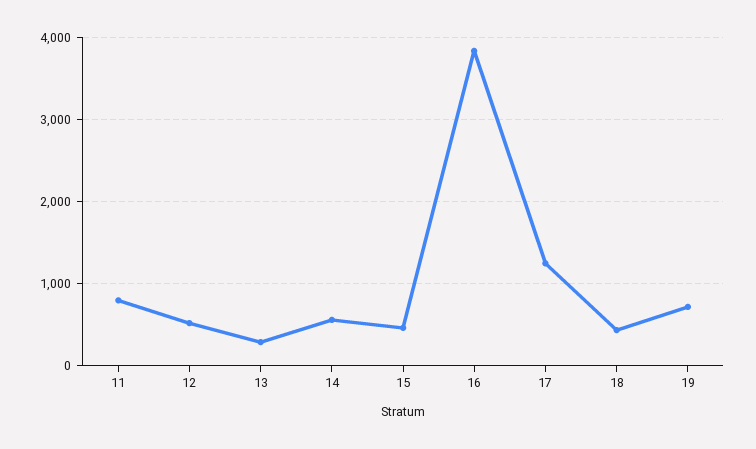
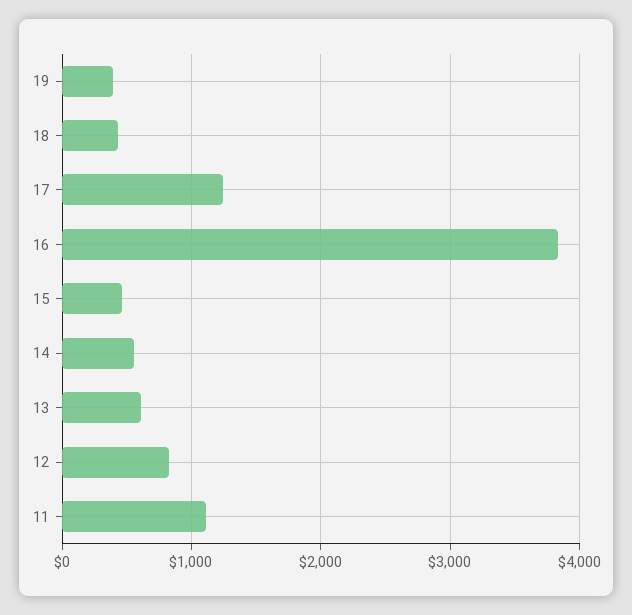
  {
-   "11": 800,
+   "11": 1100,
-   "12": 500,
+   "12": 800,
-   "13": 300,
+   "13": 600,
    "14": 600,
    "15": 500,
    "16": 3800,
    "17": 1200,
    "18": 400,
-   "19": 700
+   "19": 400
  }

